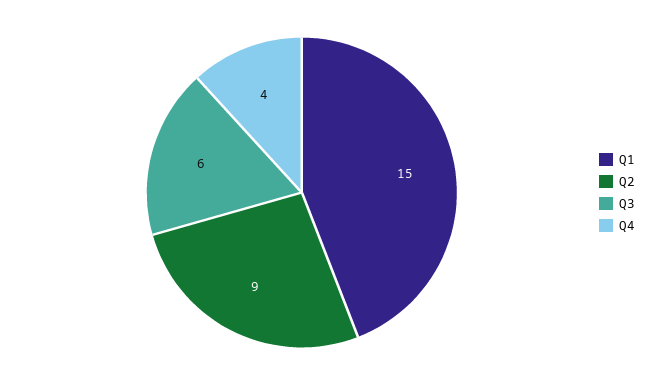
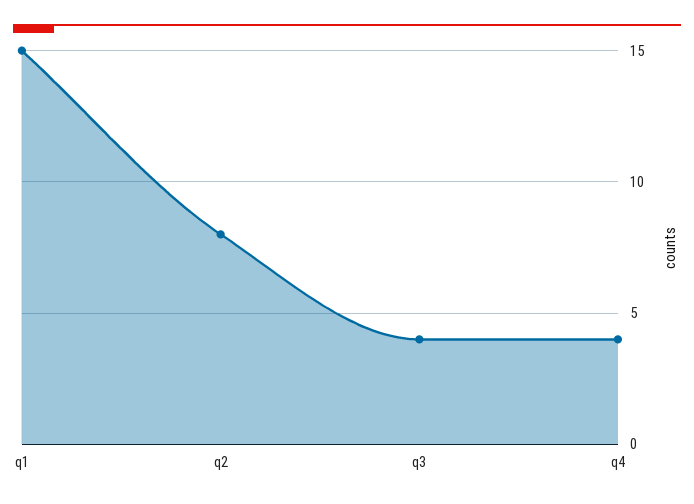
  {
    "Q1": 15,
-   "Q2": 9,
+   "Q2": 8,
-   "Q3": 6,
+   "Q3": 4,
    "Q4": 4
  }

